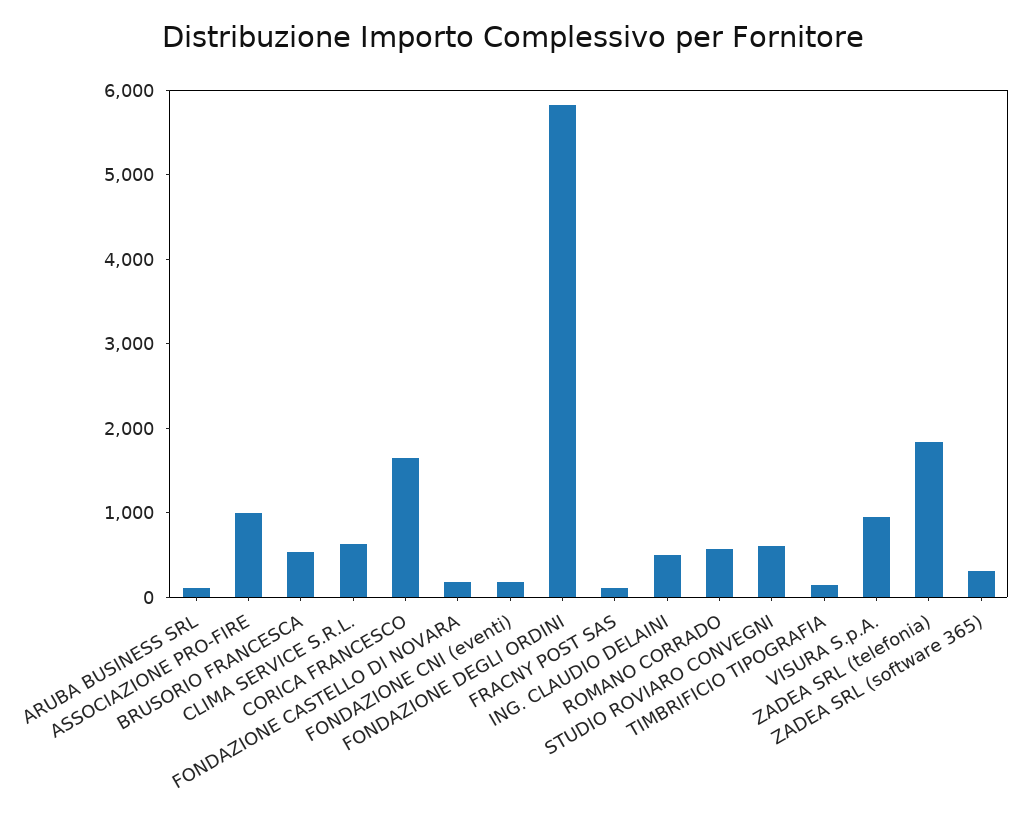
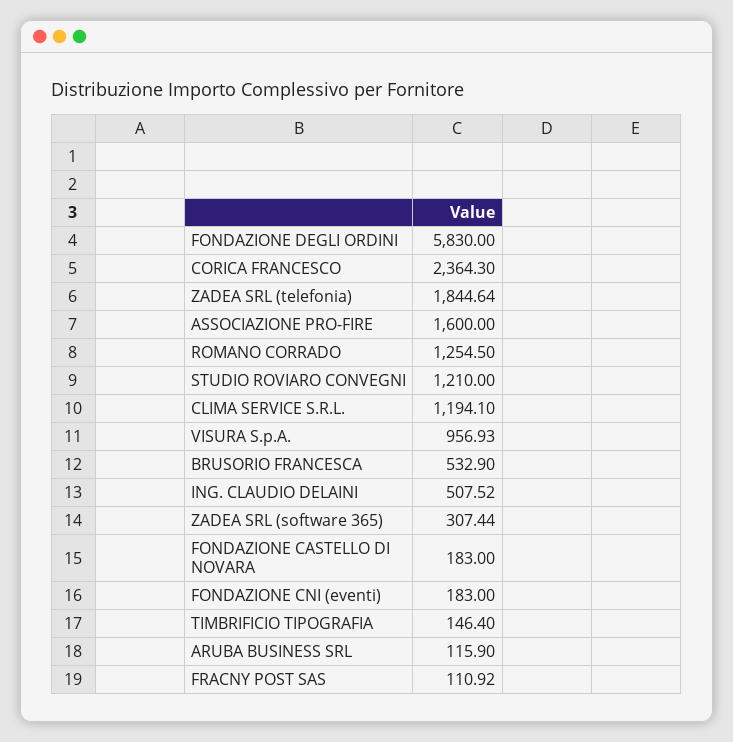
  {
    "ARUBA BUSINESS SRL": 115.9,
-   "ASSOCIAZIONE PRO-FIRE": 1000,
+   "ASSOCIAZIONE PRO-FIRE": 1600,
    "BRUSORIO FRANCESCA": 532.9,
-   "CLIMA SERVICE S.R.L.": 600,
+   "CLIMA SERVICE S.R.L.": 1194.1,
-   "CORICA FRANCESCO": 1600,
+   "CORICA FRANCESCO": 2364.3,
    "FONDAZIONE CASTELLO DI NOVARA": 183,
    "FONDAZIONE CNI (eventi)": 183,
    "FONDAZIONE DEGLI ORDINI": 5830,
    "FRACNY POST SAS": 110.92,
    "ING. CLAUDIO DELAINI": 507.52,
-   "ROMANO CORRADO": 600,
+   "ROMANO CORRADO": 1254.5,
-   "STUDIO ROVIARO CONVEGNI": 600,
+   "STUDIO ROVIARO CONVEGNI": 1210,
    "TIMBRIFICIO TIPOGRAFIA": 146.4,
    "VISURA S.p.A.": 956.93,
    "ZADEA SRL (telefonia)": 1844.64,
    "ZADEA SRL (software 365)": 307.44
  }

